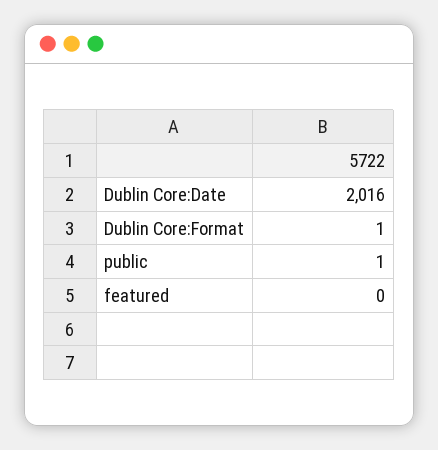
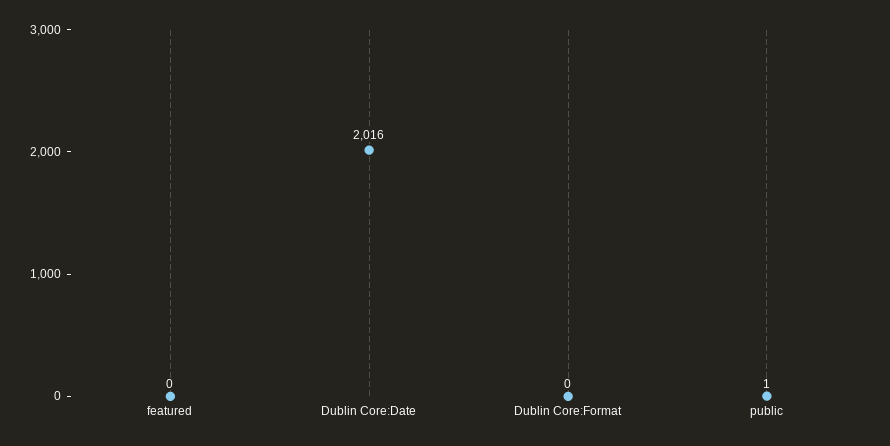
  {
    "Dublin Core:Date": 2016,
-   "Dublin Core:Format": 1,
+   "Dublin Core:Format": 0,
    "public": 1,
    "featured": 0
  }

